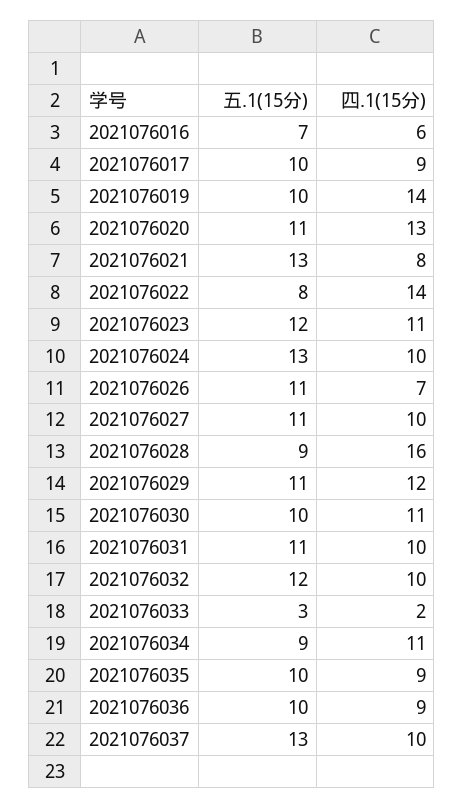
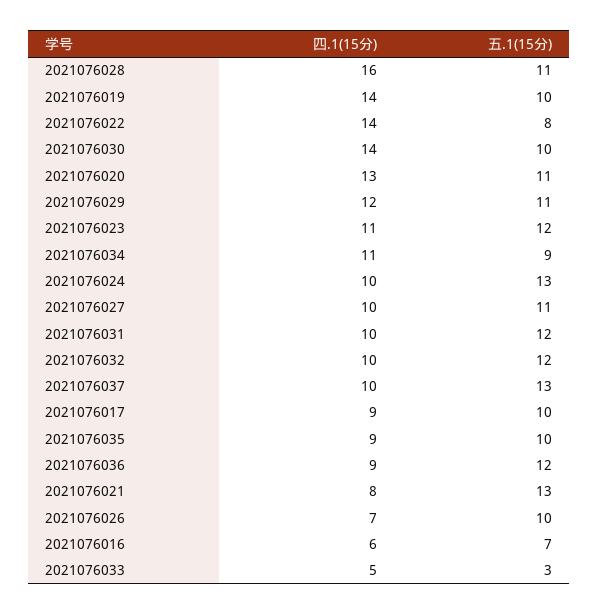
  {
    "五.1(15分)": {
      "2021076016": 7,
      "2021076017": 10,
      "2021076019": 10,
      "2021076020": 11,
      "2021076021": 13,
      "2021076022": 8,
      "2021076023": 12,
      "2021076024": 13,
-     "2021076026": 11,
+     "2021076026": 10,
      "2021076027": 11,
-     "2021076028": 9,
+     "2021076028": 11,
      "2021076029": 11,
      "2021076030": 10,
-     "2021076031": 11,
+     "2021076031": 12,
      "2021076032": 12,
      "2021076033": 3,
      "2021076034": 9,
      "2021076035": 10,
-     "2021076036": 10,
+     "2021076036": 12,
      "2021076037": 13
    },
    "四.1(15分)": {
      "2021076016": 6,
      "2021076017": 9,
      "2021076019": 14,
      "2021076020": 13,
      "2021076021": 8,
      "2021076022": 14,
      "2021076023": 11,
      "2021076024": 10,
      "2021076026": 7,
      "2021076027": 10,
      "2021076028": 16,
      "2021076029": 12,
-     "2021076030": 11,
+     "2021076030": 14,
      "2021076031": 10,
      "2021076032": 10,
-     "2021076033": 2,
+     "2021076033": 5,
      "2021076034": 11,
      "2021076035": 9,
      "2021076036": 9,
      "2021076037": 10
    }
  }

